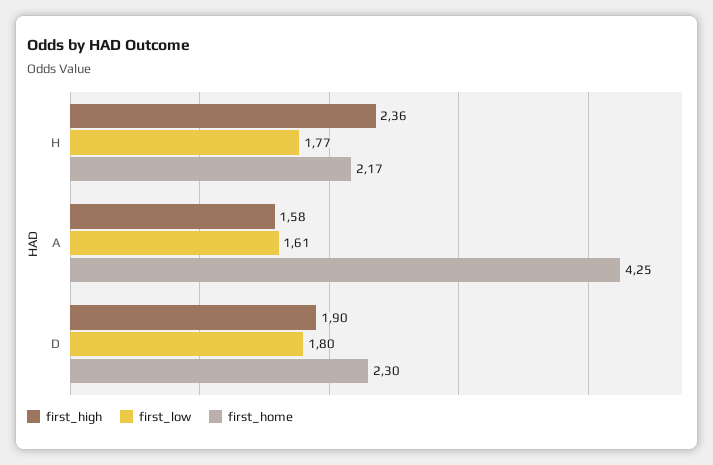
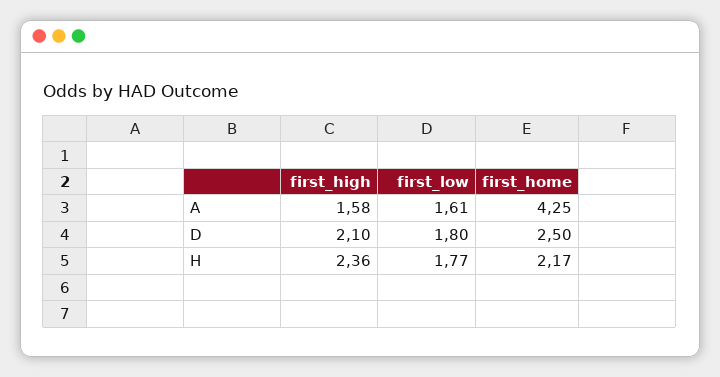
  {
    "first_high": {
      "H": 2.36,
      "A": 1.58,
-     "D": 1.9
+     "D": 2.1
    },
    "first_low": {
      "H": 1.77,
      "A": 1.61,
      "D": 1.8
    },
    "first_home": {
      "H": 2.17,
      "A": 4.25,
-     "D": 2.3
+     "D": 2.5
    }
  }

